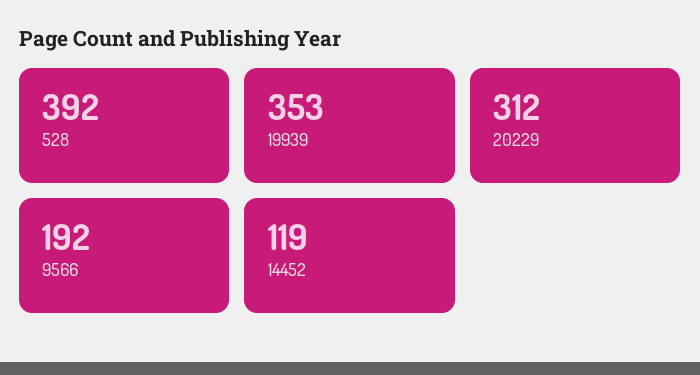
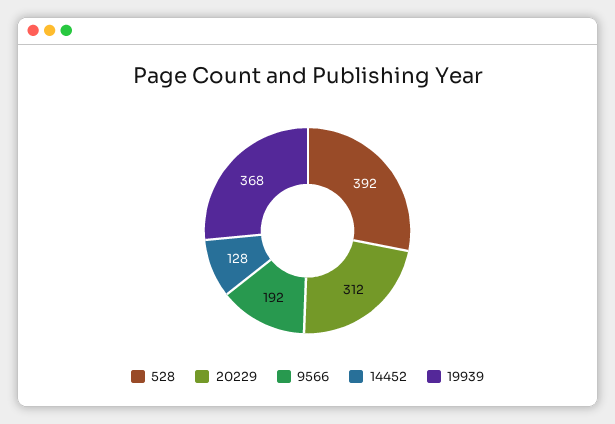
  {
    "528": 392,
-   "19939": 353,
+   "19939": 368,
    "20229": 312,
    "9566": 192,
-   "14452": 119
+   "14452": 128
  }

